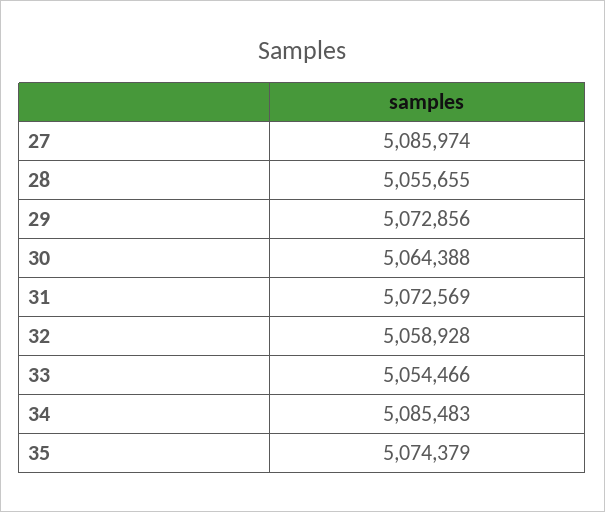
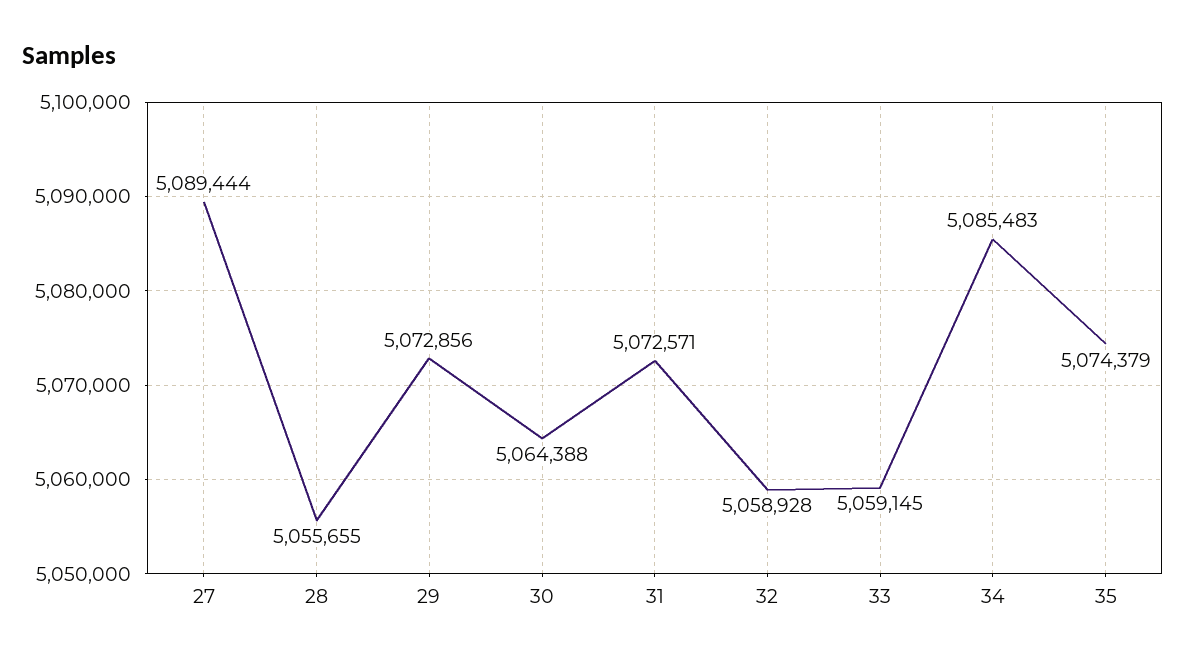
  {
-   "27": 5085974,
+   "27": 5089444,
    "28": 5055655,
    "29": 5072856,
    "30": 5064388,
-   "31": 5072569,
+   "31": 5072571,
    "32": 5058928,
-   "33": 5054466,
+   "33": 5059145,
    "34": 5085483,
    "35": 5074379
  }

